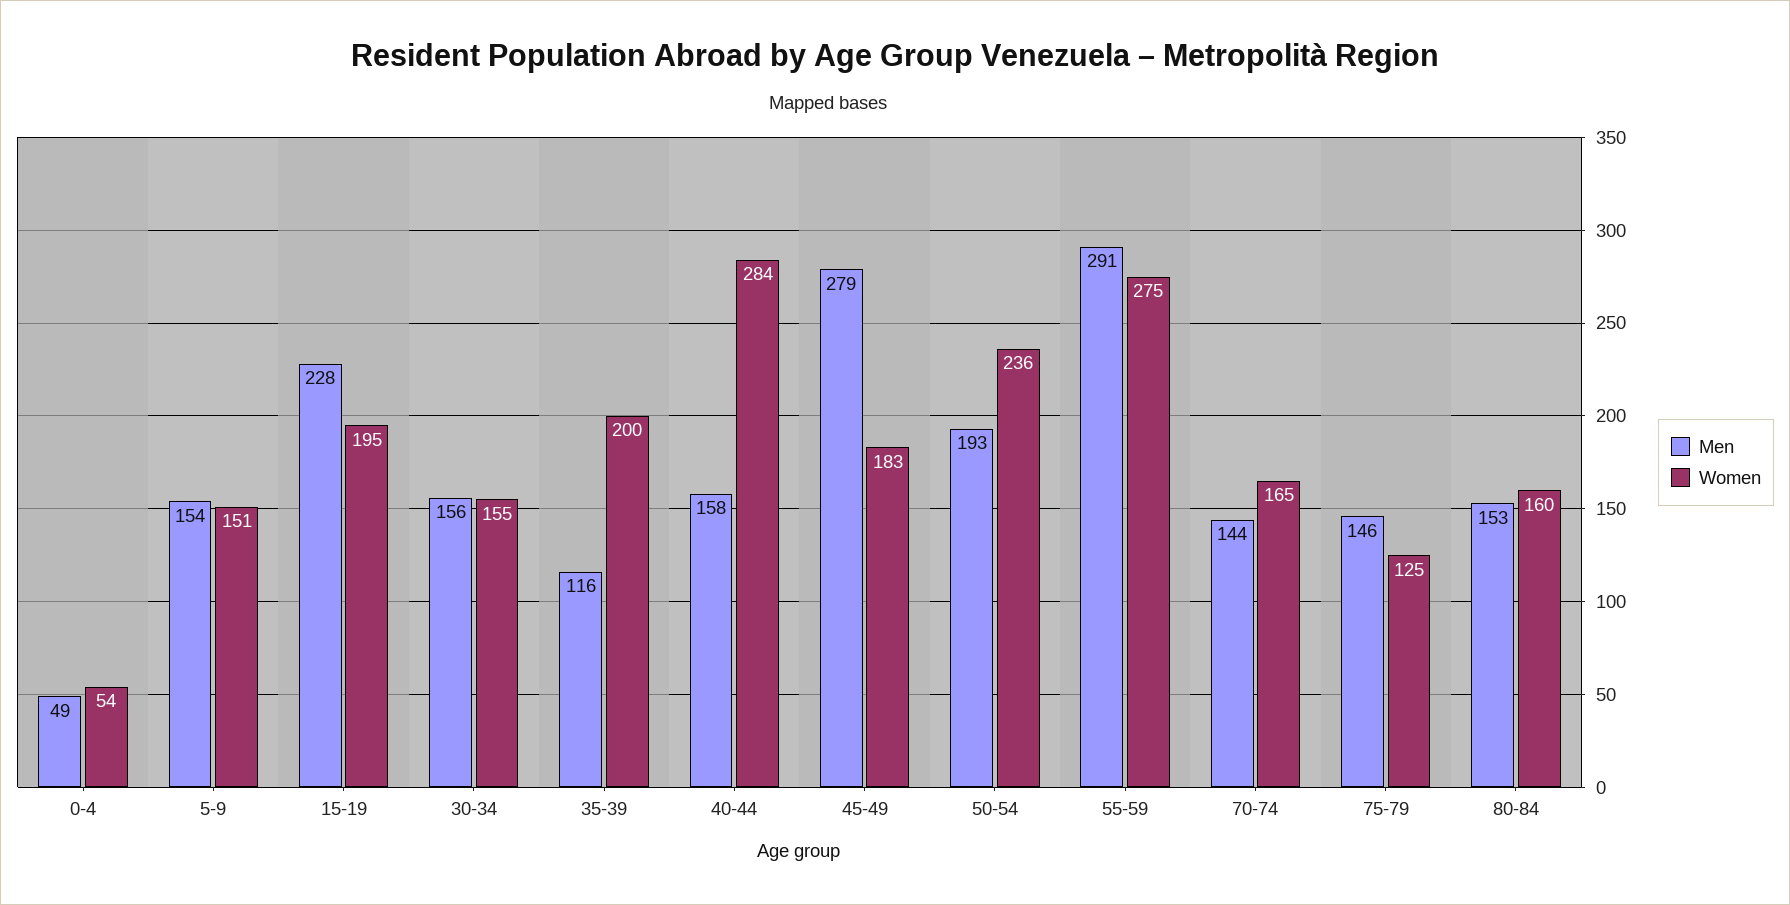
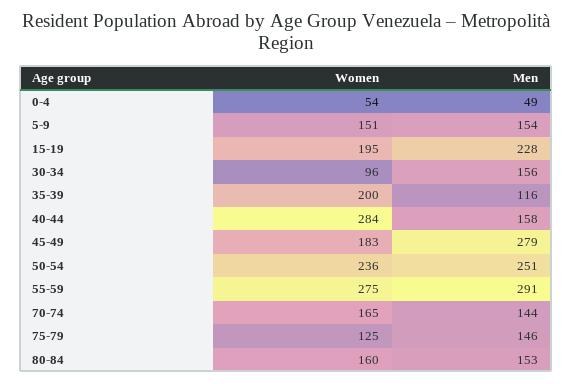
  {
    "Men": {
      "0-4": 49,
      "5-9": 154,
      "15-19": 228,
      "30-34": 156,
      "35-39": 116,
      "40-44": 158,
      "45-49": 279,
-     "50-54": 193,
+     "50-54": 251,
      "55-59": 291,
      "70-74": 144,
      "75-79": 146,
      "80-84": 153
    },
    "Women": {
      "0-4": 54,
      "5-9": 151,
      "15-19": 195,
-     "30-34": 155,
+     "30-34": 96,
      "35-39": 200,
      "40-44": 284,
      "45-49": 183,
      "50-54": 236,
      "55-59": 275,
      "70-74": 165,
      "75-79": 125,
      "80-84": 160
    }
  }

